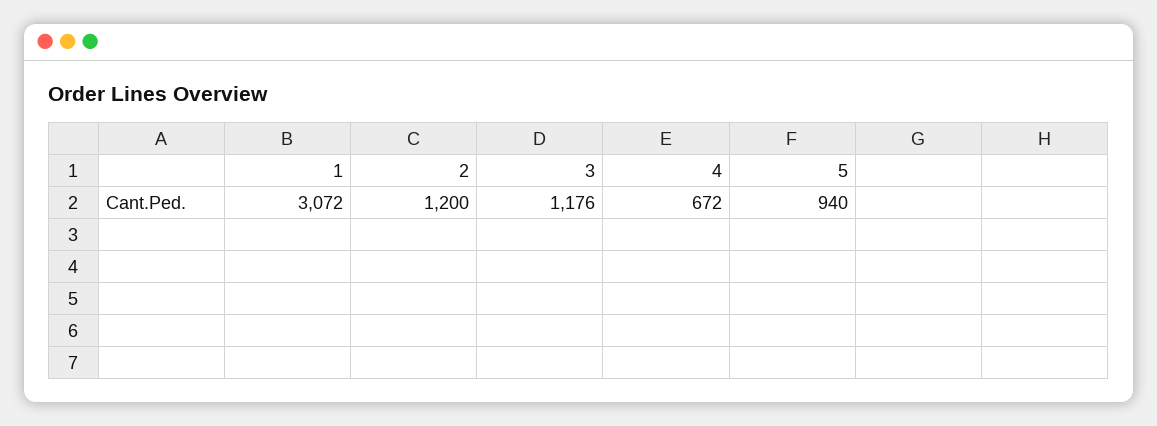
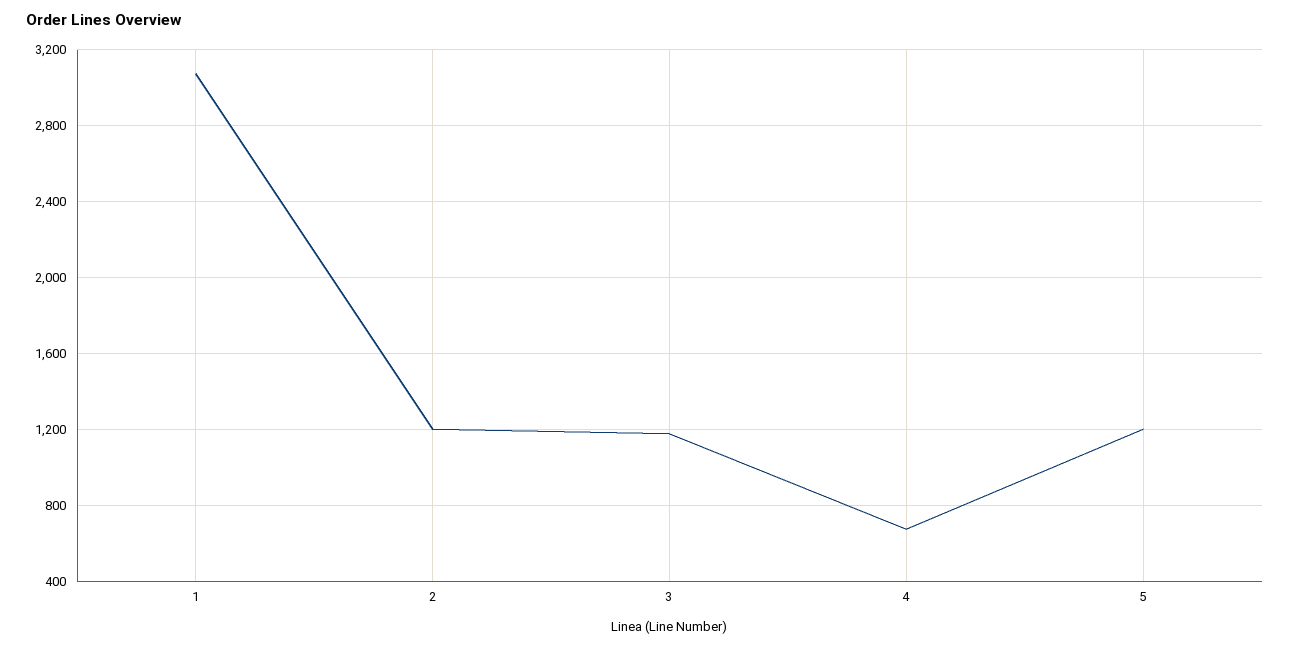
  {
    "1": 3072,
    "2": 1200,
    "3": 1176,
    "4": 672,
-   "5": 940
+   "5": 1200
  }

